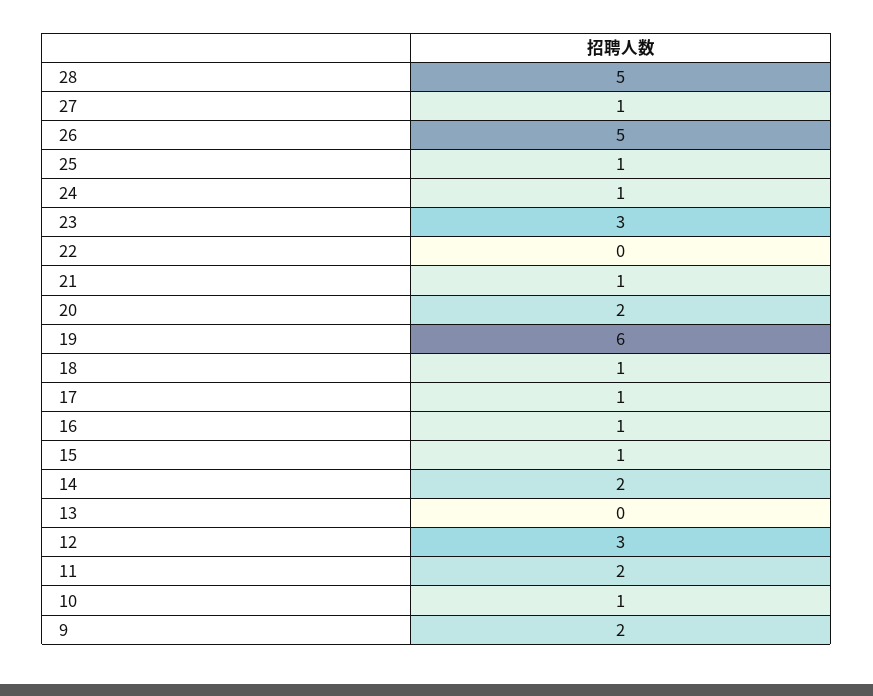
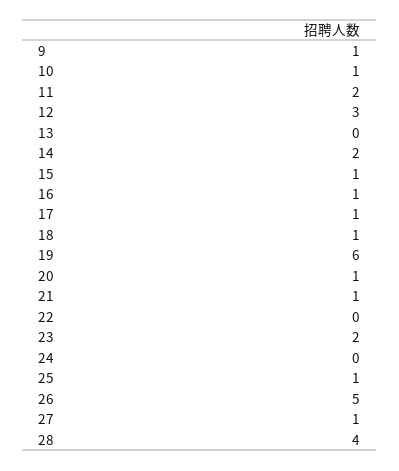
  {
-   "28": 5,
+   "28": 4,
    "27": 1,
    "26": 5,
    "25": 1,
-   "24": 1,
+   "24": 0,
-   "23": 3,
+   "23": 2,
    "22": 0,
    "21": 1,
-   "20": 2,
+   "20": 1,
    "19": 6,
    "18": 1,
    "17": 1,
    "16": 1,
    "15": 1,
    "14": 2,
    "13": 0,
    "12": 3,
    "11": 2,
    "10": 1,
-   "9": 2
+   "9": 1
  }

